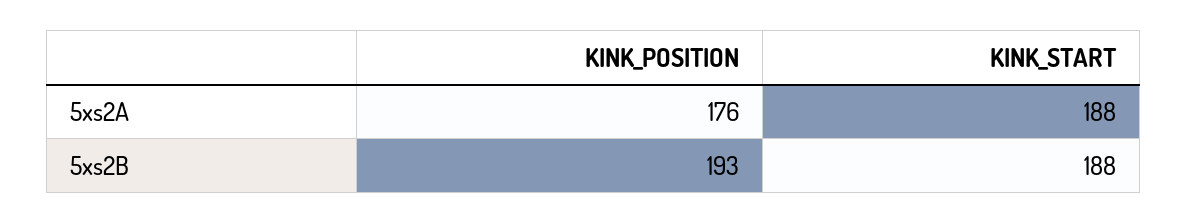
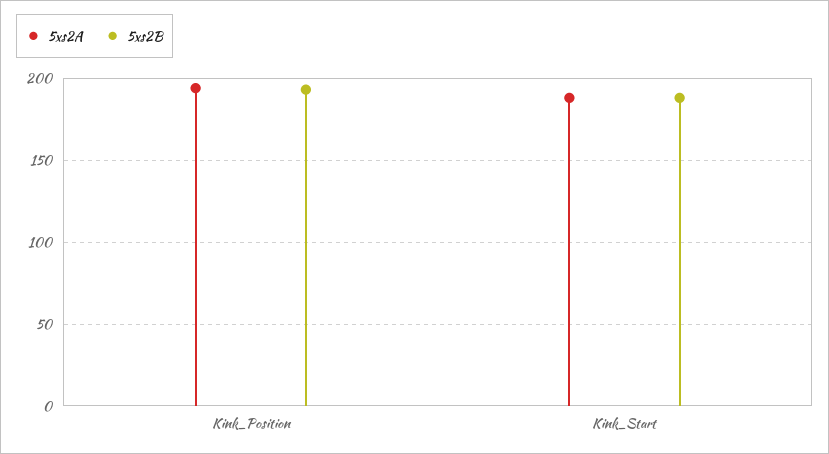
  {
    "5xs2A": {
-     "KINK_POSITION": 176,
+     "KINK_POSITION": 195,
      "KINK_START": 188
    },
    "5xs2B": {
      "KINK_POSITION": 193,
      "KINK_START": 188
    }
  }

